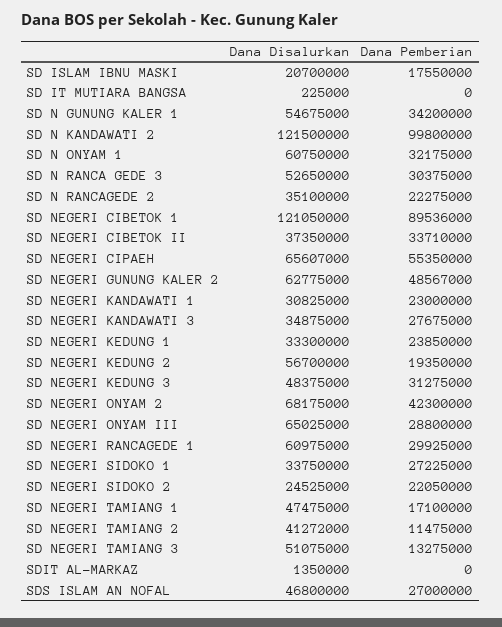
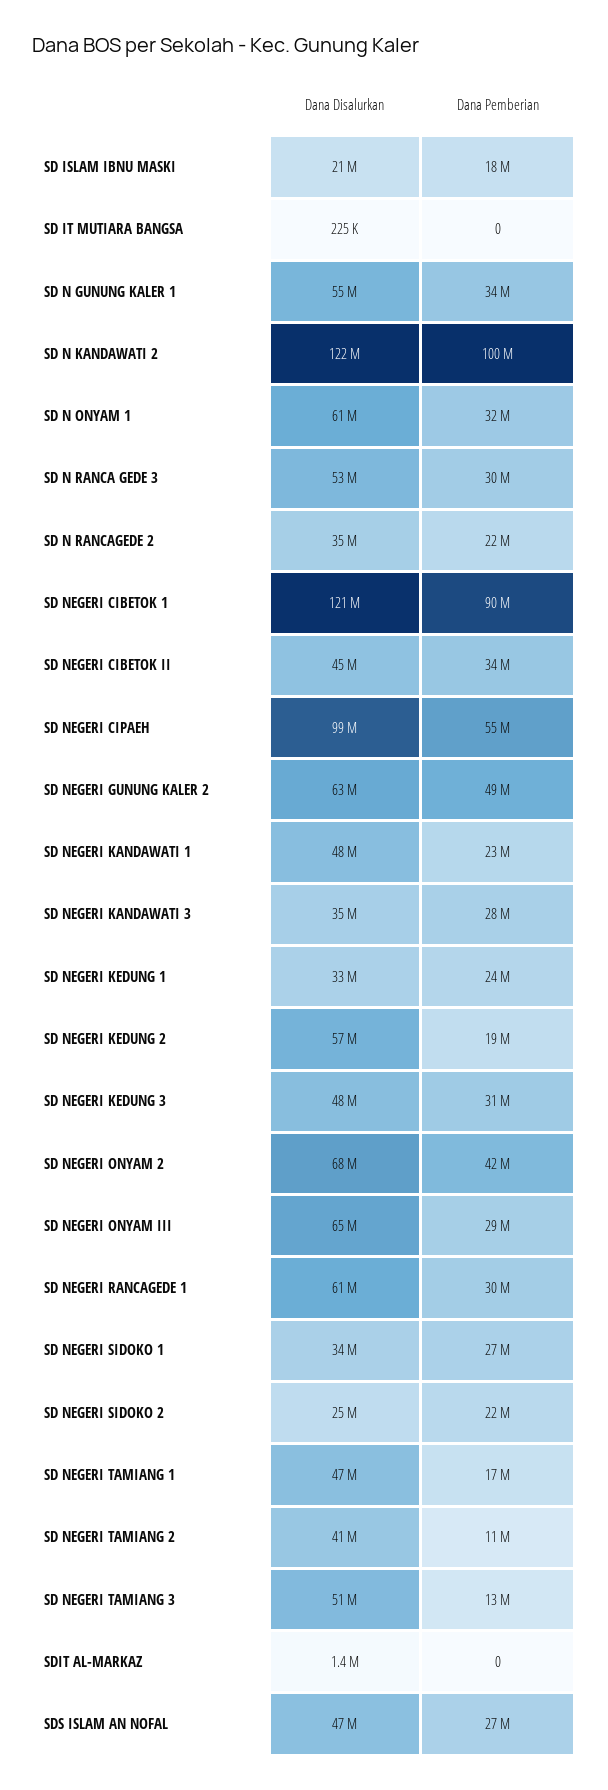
  {
    "Dana Disalurkan": {
      "SD ISLAM IBNU MASKI": 20700000,
      "SD IT MUTIARA BANGSA": 225000,
      "SD N GUNUNG KALER 1": 54675000,
      "SD N KANDAWATI 2": 121500000,
      "SD N ONYAM 1": 60750000,
      "SD N RANCA GEDE 3": 52650000,
      "SD N RANCAGEDE 2": 35100000,
      "SD NEGERI CIBETOK 1": 121050000,
-     "SD NEGERI CIBETOK II": 37350000,
+     "SD NEGERI CIBETOK II": 45000000,
-     "SD NEGERI CIPAEH": 65607000,
+     "SD NEGERI CIPAEH": 99000000,
      "SD NEGERI GUNUNG KALER 2": 62775000,
-     "SD NEGERI KANDAWATI 1": 30825000,
+     "SD NEGERI KANDAWATI 1": 48000000,
      "SD NEGERI KANDAWATI 3": 34875000,
      "SD NEGERI KEDUNG 1": 33300000,
      "SD NEGERI KEDUNG 2": 56700000,
      "SD NEGERI KEDUNG 3": 48375000,
      "SD NEGERI ONYAM 2": 68175000,
      "SD NEGERI ONYAM III": 65025000,
      "SD NEGERI RANCAGEDE 1": 60975000,
      "SD NEGERI SIDOKO 1": 33750000,
      "SD NEGERI SIDOKO 2": 24525000,
      "SD NEGERI TAMIANG 1": 47475000,
      "SD NEGERI TAMIANG 2": 41272000,
      "SD NEGERI TAMIANG 3": 51075000,
      "SDIT AL-MARKAZ": 1350000,
      "SDS ISLAM AN NOFAL": 46800000
    },
    "Dana Pemberian": {
      "SD ISLAM IBNU MASKI": 17550000,
      "SD IT MUTIARA BANGSA": 0,
      "SD N GUNUNG KALER 1": 34200000,
      "SD N KANDAWATI 2": 99800000,
      "SD N ONYAM 1": 32175000,
      "SD N RANCA GEDE 3": 30375000,
      "SD N RANCAGEDE 2": 22275000,
      "SD NEGERI CIBETOK 1": 89536000,
      "SD NEGERI CIBETOK II": 33710000,
      "SD NEGERI CIPAEH": 55350000,
      "SD NEGERI GUNUNG KALER 2": 48567000,
      "SD NEGERI KANDAWATI 1": 23000000,
      "SD NEGERI KANDAWATI 3": 27675000,
      "SD NEGERI KEDUNG 1": 23850000,
      "SD NEGERI KEDUNG 2": 19350000,
      "SD NEGERI KEDUNG 3": 31275000,
      "SD NEGERI ONYAM 2": 42300000,
      "SD NEGERI ONYAM III": 28800000,
      "SD NEGERI RANCAGEDE 1": 29925000,
      "SD NEGERI SIDOKO 1": 27225000,
      "SD NEGERI SIDOKO 2": 22050000,
      "SD NEGERI TAMIANG 1": 17100000,
      "SD NEGERI TAMIANG 2": 11475000,
      "SD NEGERI TAMIANG 3": 13275000,
      "SDIT AL-MARKAZ": 0,
      "SDS ISLAM AN NOFAL": 27000000
    }
  }

